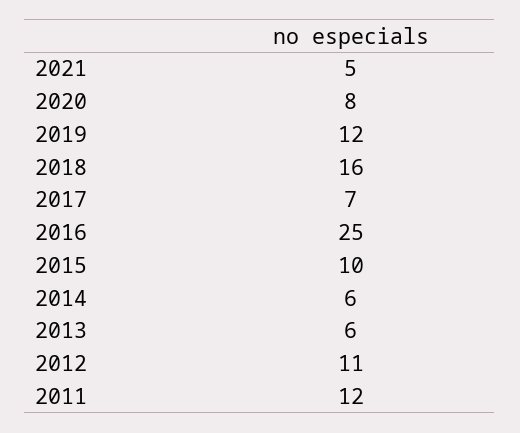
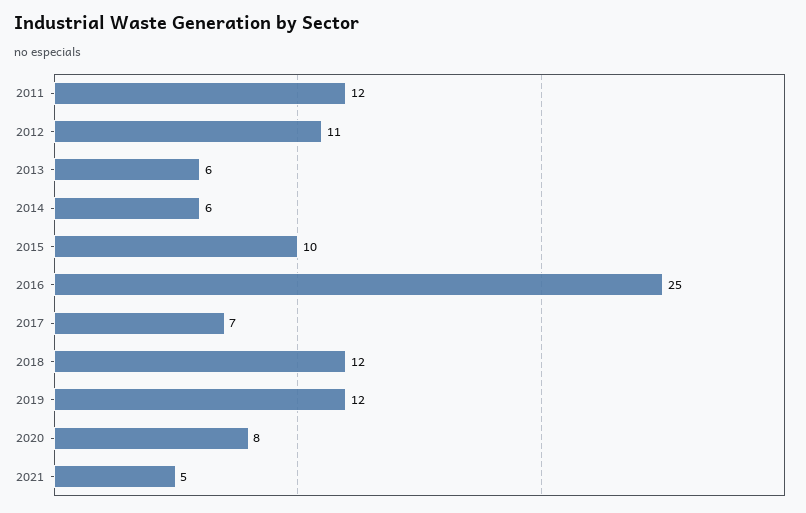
  {
    "2021": 5,
    "2020": 8,
    "2019": 12,
-   "2018": 16,
+   "2018": 12,
    "2017": 7,
    "2016": 25,
    "2015": 10,
    "2014": 6,
    "2013": 6,
    "2012": 11,
    "2011": 12
  }

